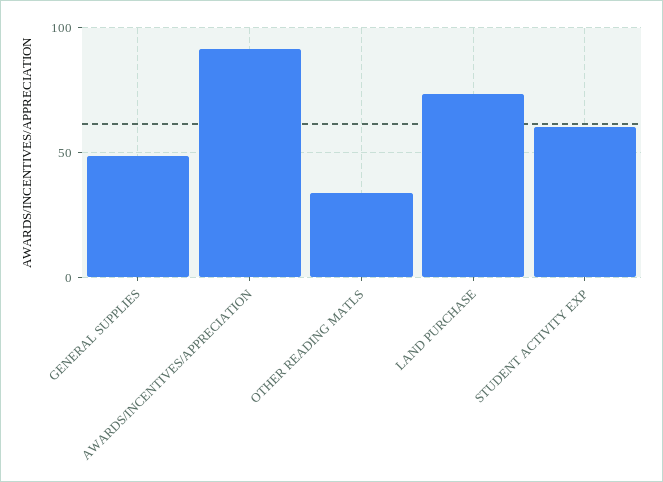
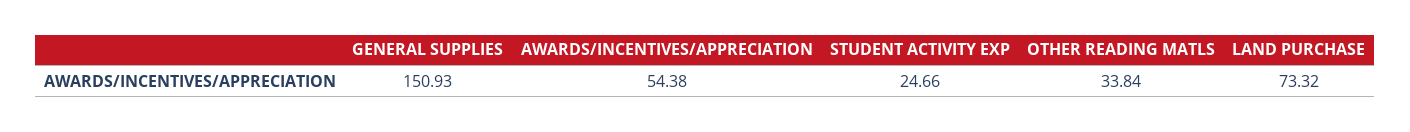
  {
-   "GENERAL SUPPLIES": 50,
+   "GENERAL SUPPLIES": 150.93,
-   "AWARDS/INCENTIVES/APPRECIATION": 90,
+   "AWARDS/INCENTIVES/APPRECIATION": 54.38,
    "OTHER READING MATLS": 33.84,
    "LAND PURCHASE": 73.32,
-   "STUDENT ACTIVITY EXP": 60
+   "STUDENT ACTIVITY EXP": 24.66
  }

